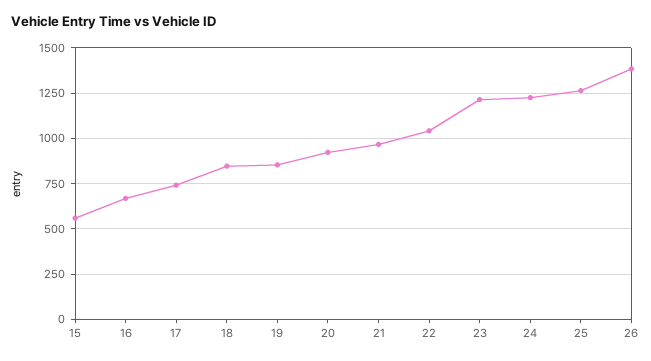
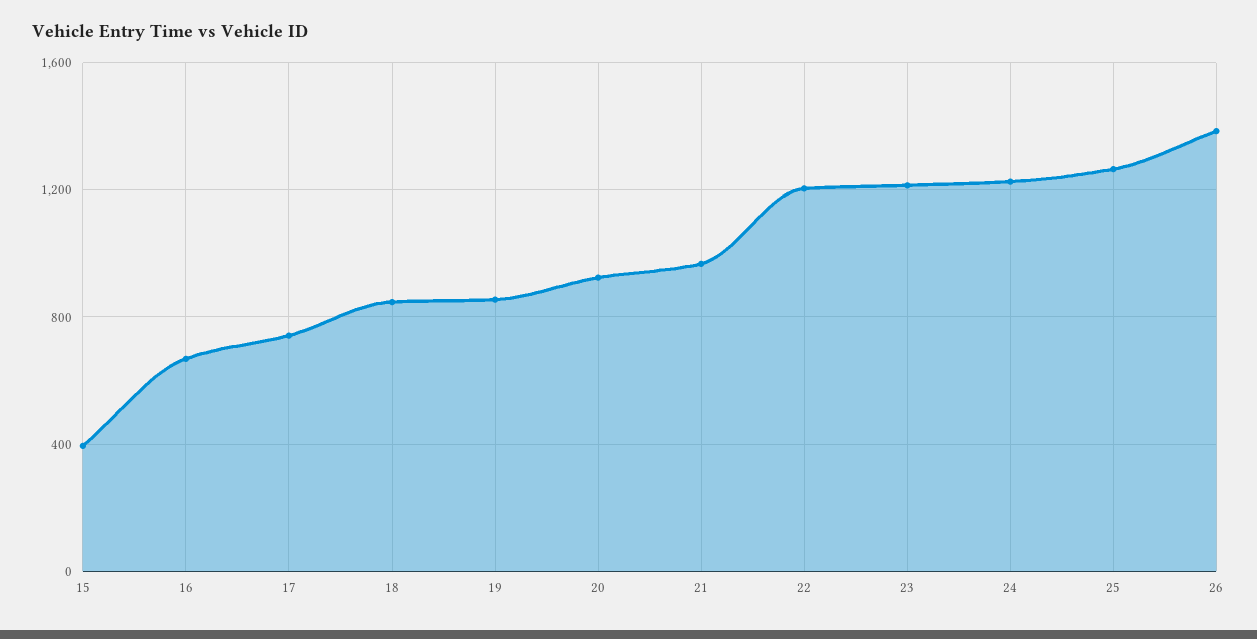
  {
-   "15": 550,
+   "15": 400,
    "16": 650,
    "17": 750,
    "18": 850,
    "19": 850,
    "20": 900,
    "21": 950,
-   "22": 1050,
+   "22": 1200,
    "23": 1200,
    "24": 1250,
    "25": 1250,
    "26": 1400
  }

